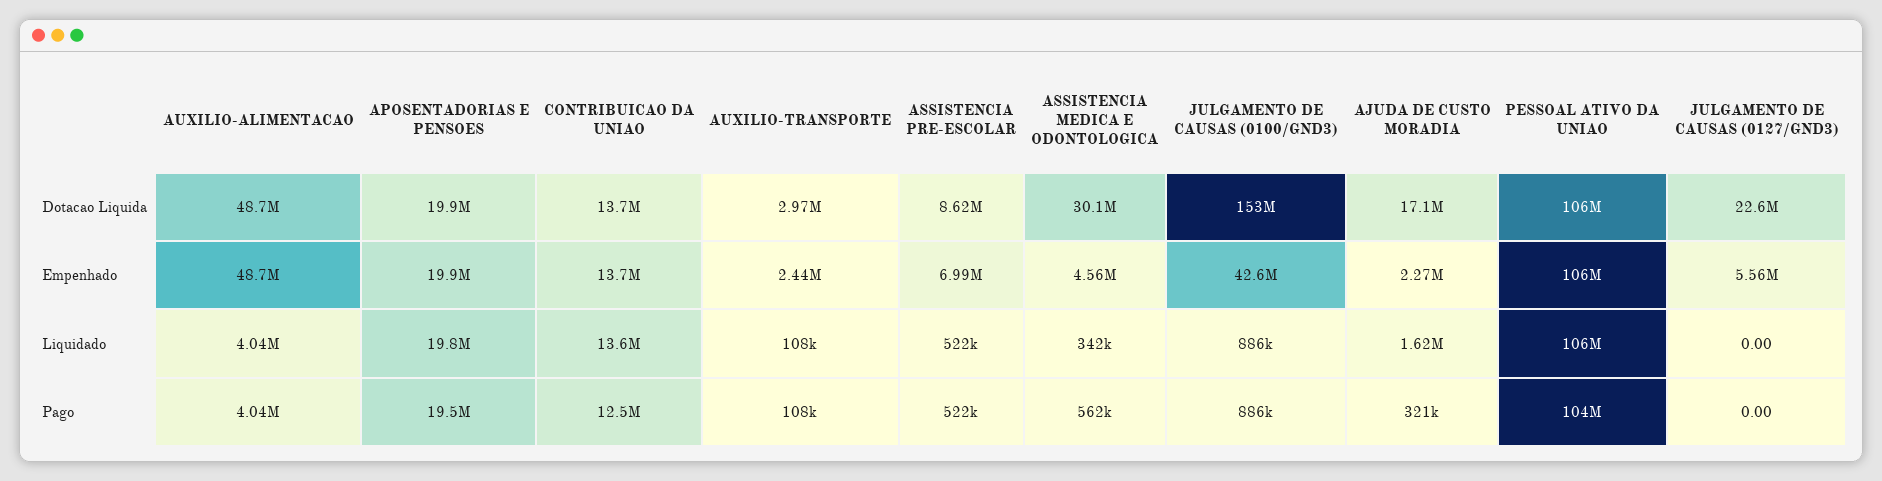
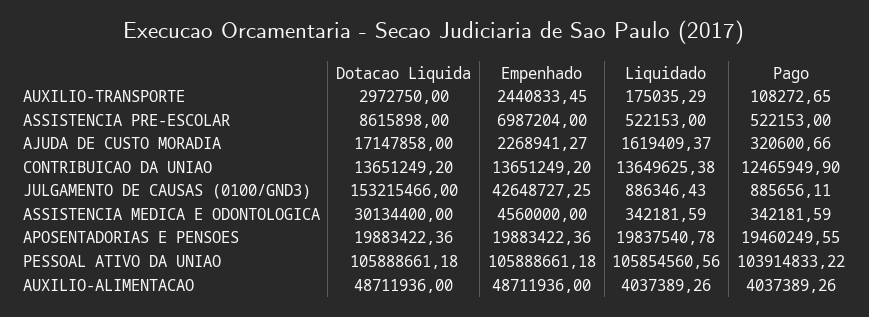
  {
    "AUXILIO-ALIMENTACAO": {
      "Dotacao Liquida": 48711936,
      "Empenhado": 48711936,
      "Liquidado": 4037389.26,
      "Pago": 4037389.26
    },
    "APOSENTADORIAS E PENSOES": {
      "Dotacao Liquida": 19883422.36,
      "Empenhado": 19883422.36,
      "Liquidado": 19837540.78,
      "Pago": 19460249.55
    },
    "CONTRIBUICAO DA UNIAO": {
      "Dotacao Liquida": 13651249.2,
      "Empenhado": 13651249.2,
      "Liquidado": 13649625.38,
      "Pago": 12465949.9
    },
    "AUXILIO-TRANSPORTE": {
      "Dotacao Liquida": 2972750,
      "Empenhado": 2440833.45,
-     "Liquidado": 108000,
+     "Liquidado": 175035.29,
      "Pago": 108272.65
    },
    "ASSISTENCIA PRE-ESCOLAR": {
      "Dotacao Liquida": 8615898,
      "Empenhado": 6987204,
      "Liquidado": 522153,
      "Pago": 522153
    },
    "ASSISTENCIA MEDICA E ODONTOLOGICA": {
      "Dotacao Liquida": 30134400,
      "Empenhado": 4560000,
      "Liquidado": 342181.59,
-     "Pago": 562000
+     "Pago": 342181.59
    },
    "JULGAMENTO DE CAUSAS (0100/GND3)": {
      "Dotacao Liquida": 153215466,
      "Empenhado": 42648727.25,
      "Liquidado": 886346.43,
      "Pago": 885656.11
    },
    "AJUDA DE CUSTO MORADIA": {
      "Dotacao Liquida": 17147858,
      "Empenhado": 2268941.27,
      "Liquidado": 1619409.37,
      "Pago": 320600.66
    },
    "PESSOAL ATIVO DA UNIAO": {
      "Dotacao Liquida": 105888661.18,
      "Empenhado": 105888661.18,
      "Liquidado": 105854560.56,
      "Pago": 103914833.22
-   },
+   }
-   "JULGAMENTO DE CAUSAS (0127/GND3)": {
-     "Dotacao Liquida": 22600000,
-     "Empenhado": 5560000,
-     "Liquidado": 0,
-     "Pago": 0
-   }
  }

